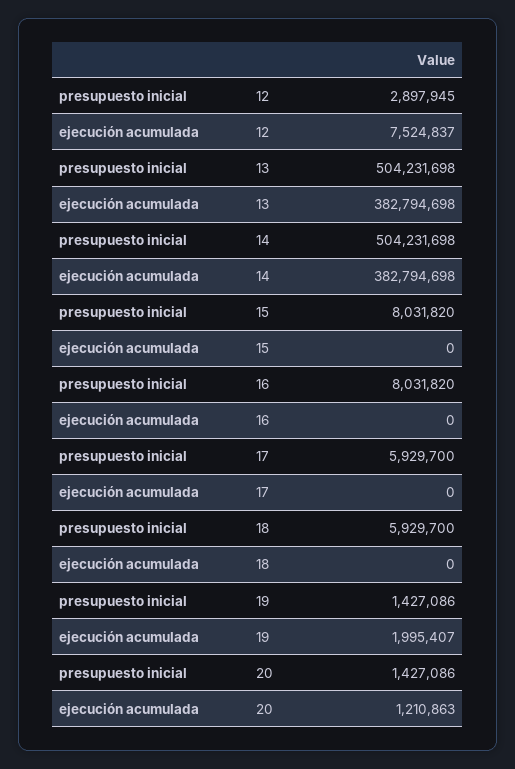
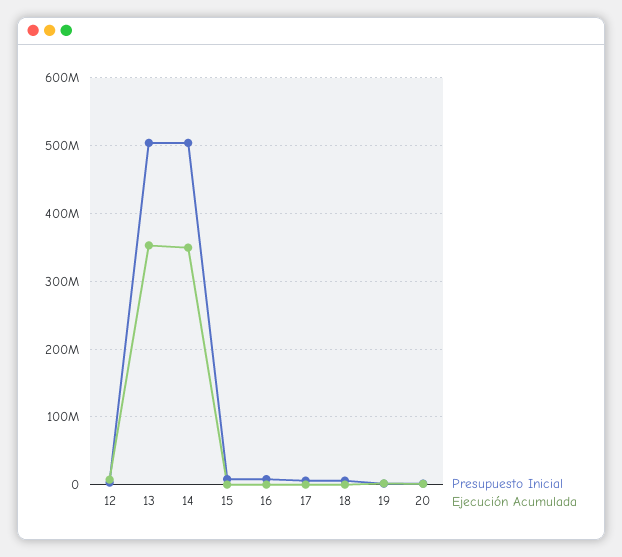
  {
    "presupuesto inicial": {
      "12": 2897945,
      "13": 504231698,
      "14": 504231698,
      "15": 8031820,
      "16": 8031820,
      "17": 5929700,
      "18": 5929700,
      "19": 1427086,
      "20": 1427086
    },
    "ejecución acumulada": {
      "12": 7524837,
-     "13": 382794698,
+     "13": 350000000,
-     "14": 382794698,
+     "14": 350000000,
      "15": 0,
      "16": 0,
      "17": 0,
      "18": 0,
      "19": 1995407,
      "20": 1210863
    }
  }

